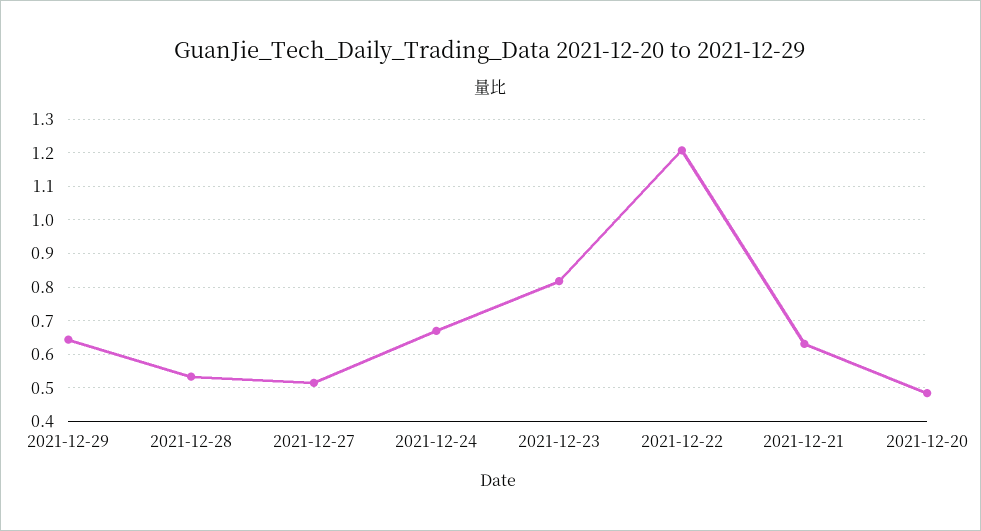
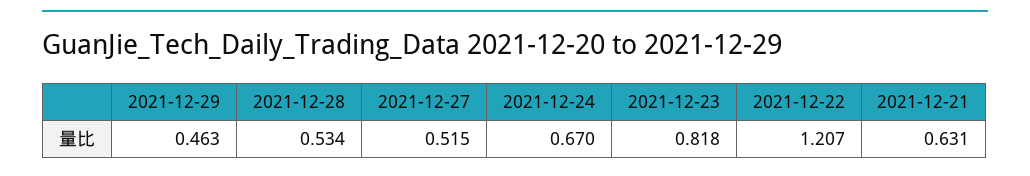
  {
-   "2021-12-29": 0.64,
+   "2021-12-29": 0.463,
    "2021-12-28": 0.534,
    "2021-12-27": 0.515,
    "2021-12-24": 0.67,
    "2021-12-23": 0.818,
    "2021-12-22": 1.207,
-   "2021-12-21": 0.631,
+   "2021-12-21": 0.631
-   "2021-12-20": 0.48
  }

